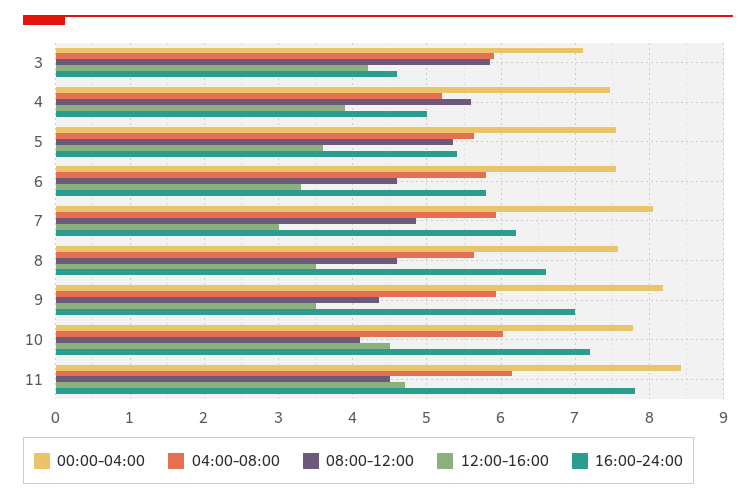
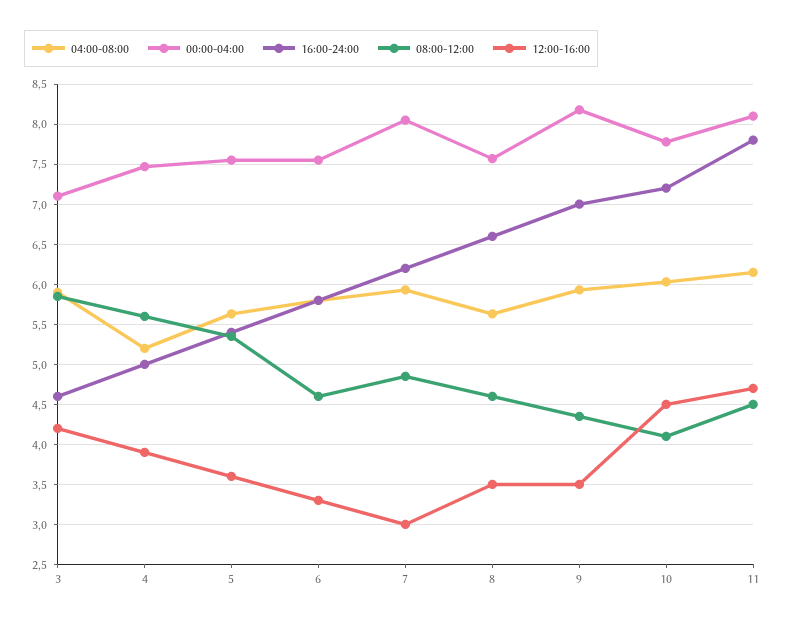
  {
    "00:00-04:00": {
      "3": 7.1,
      "4": 7.5,
      "5": 7.6,
      "6": 7.6,
      "7": 8.1,
      "8": 7.6,
      "9": 8.2,
      "10": 7.8,
-     "11": 8.4
+     "11": 8.1
    },
    "04:00-08:00": {
      "3": 5.9,
      "4": 5.2,
      "5": 5.6,
      "6": 5.8,
      "7": 5.9,
      "8": 5.6,
      "9": 5.9,
      "10": 6,
      "11": 6.2
    },
    "08:00-12:00": {
      "3": 5.9,
      "4": 5.6,
      "5": 5.4,
      "6": 4.6,
      "7": 4.9,
      "8": 4.6,
      "9": 4.4,
      "10": 4.1,
      "11": 4.5
    },
    "12:00-16:00": {
      "3": 4.2,
      "4": 3.9,
      "5": 3.6,
      "6": 3.3,
      "7": 3,
      "8": 3.5,
      "9": 3.5,
      "10": 4.5,
      "11": 4.7
    },
    "16:00-24:00": {
      "3": 4.6,
      "4": 5,
      "5": 5.4,
      "6": 5.8,
      "7": 6.2,
      "8": 6.6,
      "9": 7,
      "10": 7.2,
      "11": 7.8
    }
  }

